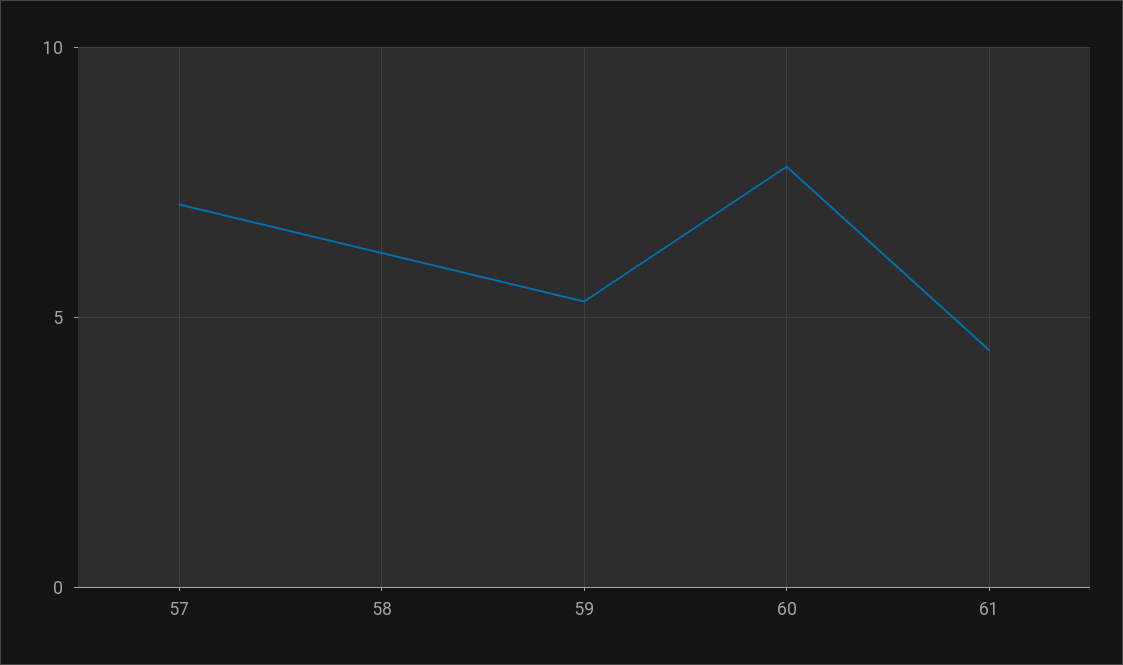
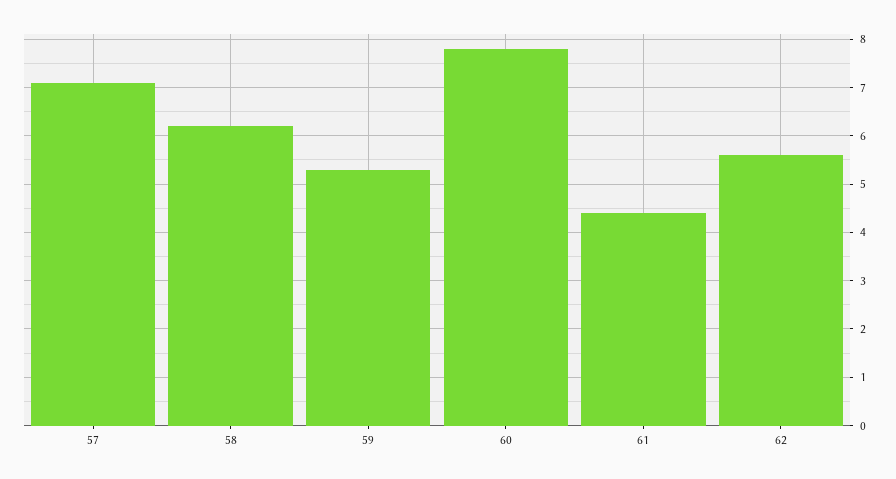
  {
    "57": 7,
    "58": 6,
    "59": 5.5,
    "60": 8,
-   "61": 4.5
+   "61": 4.5,
+   "62": 5.5
  }

